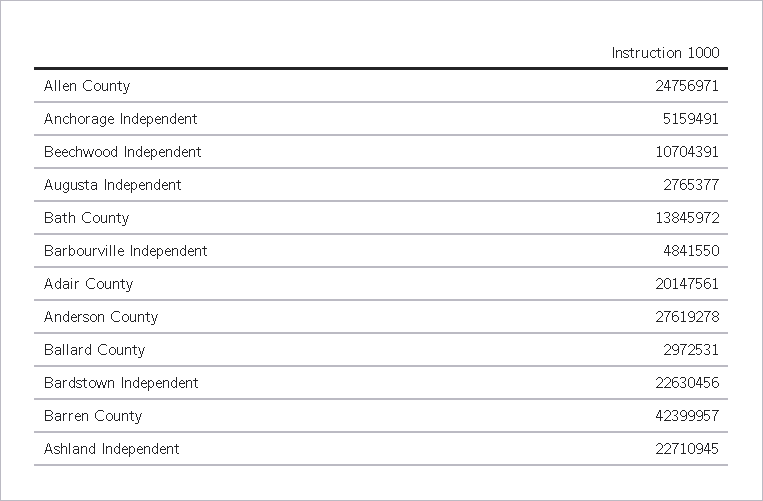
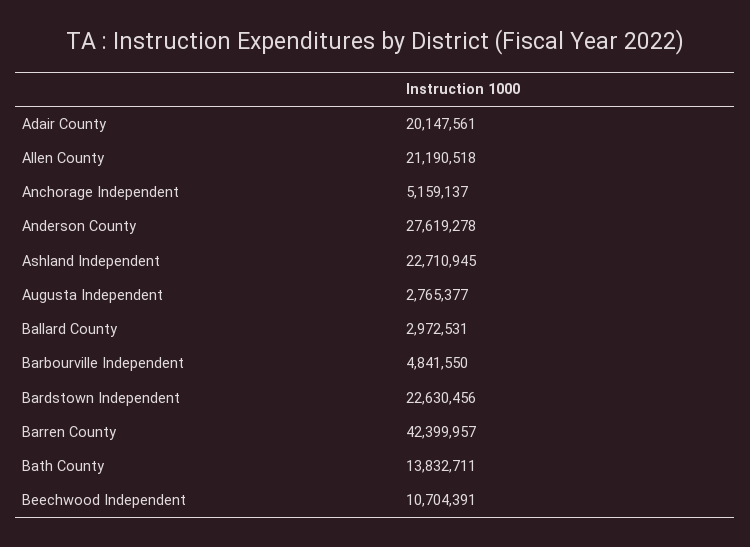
  {
-   "Allen County": 24756971,
+   "Allen County": 21190518,
-   "Anchorage Independent": 5159491,
+   "Anchorage Independent": 5159137,
    "Beechwood Independent": 10704391,
    "Augusta Independent": 2765377,
-   "Bath County": 13845972,
+   "Bath County": 13832711,
    "Barbourville Independent": 4841550,
    "Adair County": 20147561,
    "Anderson County": 27619278,
    "Ballard County": 2972531,
    "Bardstown Independent": 22630456,
    "Barren County": 42399957,
    "Ashland Independent": 22710945
  }

